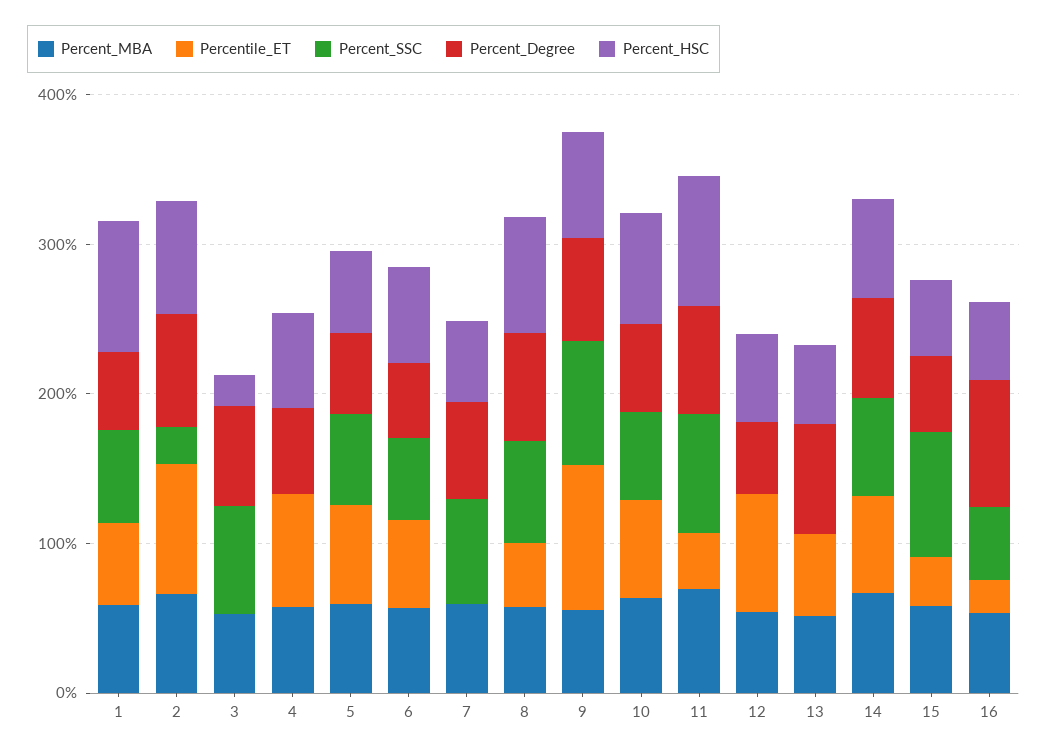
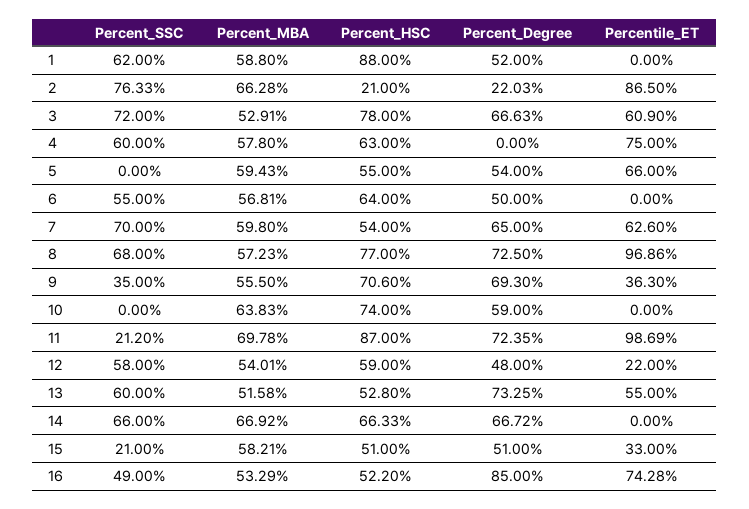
  {
    "Percent_MBA": {
      "1": 58.8,
      "2": 66.28,
      "3": 52.91,
      "4": 57.8,
      "5": 59.43,
      "6": 56.81,
      "7": 59.8,
      "8": 57.23,
      "9": 55.5,
      "10": 63.83,
      "11": 69.78,
      "12": 54.01,
      "13": 51.58,
      "14": 66.92,
      "15": 58.21,
      "16": 53.29
    },
    "Percentile_ET": {
-     "1": 60,
+     "1": 0,
      "2": 86.5,
-     "3": 0,
+     "3": 60.9,
      "4": 75,
      "5": 66,
-     "6": 60,
+     "6": 0,
-     "7": 0,
+     "7": 62.6,
-     "8": 40,
+     "8": 96.86,
-     "9": 100,
+     "9": 36.3,
-     "10": 60,
+     "10": 0,
-     "11": 40,
+     "11": 98.69,
-     "12": 80,
+     "12": 22,
      "13": 55,
-     "14": 60,
+     "14": 0,
      "15": 33,
-     "16": 20
+     "16": 74.28
    },
    "Percent_SSC": {
      "1": 62,
-     "2": 20,
+     "2": 76.33,
      "3": 72,
-     "4": 0,
+     "4": 60,
-     "5": 60,
+     "5": 0,
      "6": 55,
      "7": 70,
      "8": 68,
-     "9": 80,
+     "9": 35,
-     "10": 60,
+     "10": 0,
-     "11": 80,
+     "11": 21.2,
-     "12": 0,
+     "12": 58,
-     "13": 0,
+     "13": 60,
      "14": 66,
-     "15": 80,
+     "15": 21,
      "16": 49
    },
    "Percent_Degree": {
      "1": 52,
-     "2": 80,
+     "2": 22.03,
      "3": 66.63,
-     "4": 60,
+     "4": 0,
      "5": 54,
      "6": 50,
      "7": 65,
      "8": 72.5,
      "9": 69.3,
      "10": 59,
      "11": 72.35,
      "12": 48,
      "13": 73.25,
      "14": 66.72,
      "15": 51,
      "16": 85
    },
    "Percent_HSC": {
      "1": 88,
-     "2": 80,
+     "2": 21,
-     "3": 20,
+     "3": 78,
      "4": 63,
      "5": 55,
      "6": 64,
      "7": 54,
      "8": 77,
      "9": 70.6,
      "10": 74,
      "11": 87,
      "12": 59,
      "13": 52.8,
      "14": 66.33,
      "15": 51,
      "16": 52.2
    }
  }

